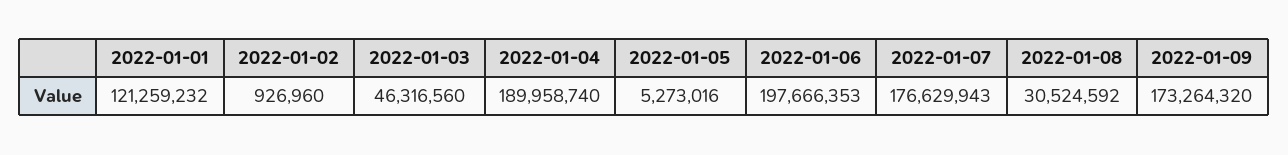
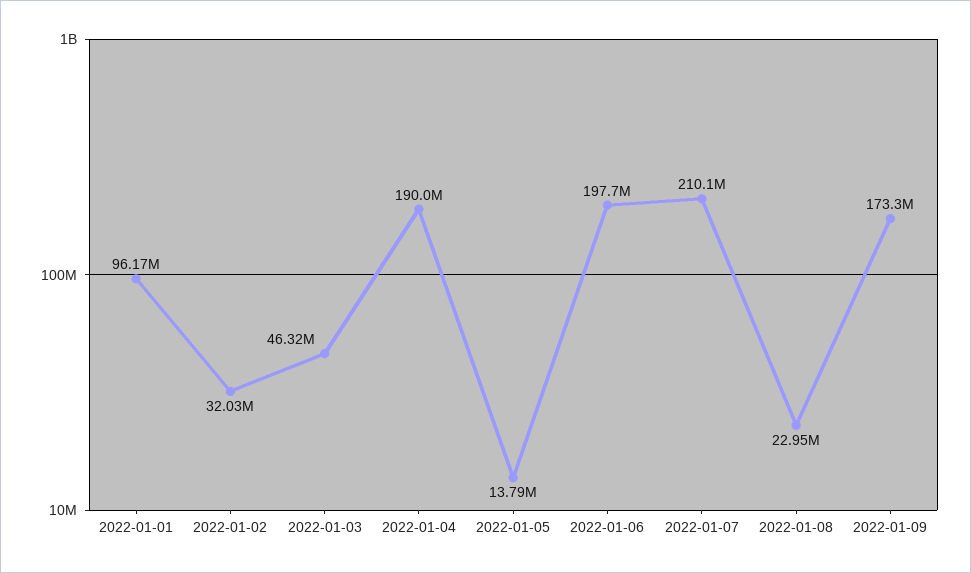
  {
-   "2022-01-01": 121259232,
+   "2022-01-01": 96170000,
-   "2022-01-02": 926960,
+   "2022-01-02": 32030000,
    "2022-01-03": 46316560,
    "2022-01-04": 189958740,
-   "2022-01-05": 5273016,
+   "2022-01-05": 13790000,
    "2022-01-06": 197666353,
-   "2022-01-07": 176629943,
+   "2022-01-07": 210100000,
-   "2022-01-08": 30524592,
+   "2022-01-08": 22950000,
    "2022-01-09": 173264320
  }

